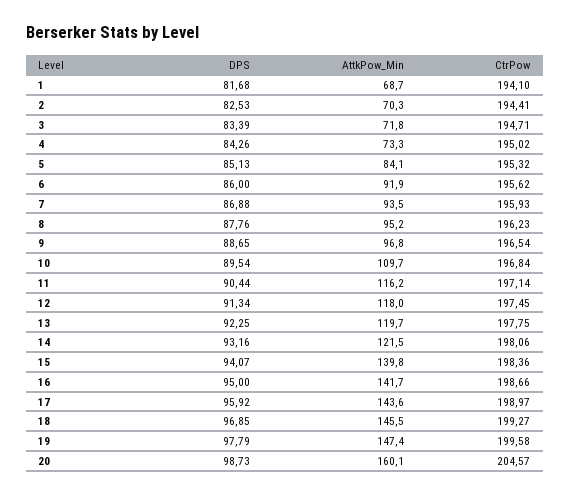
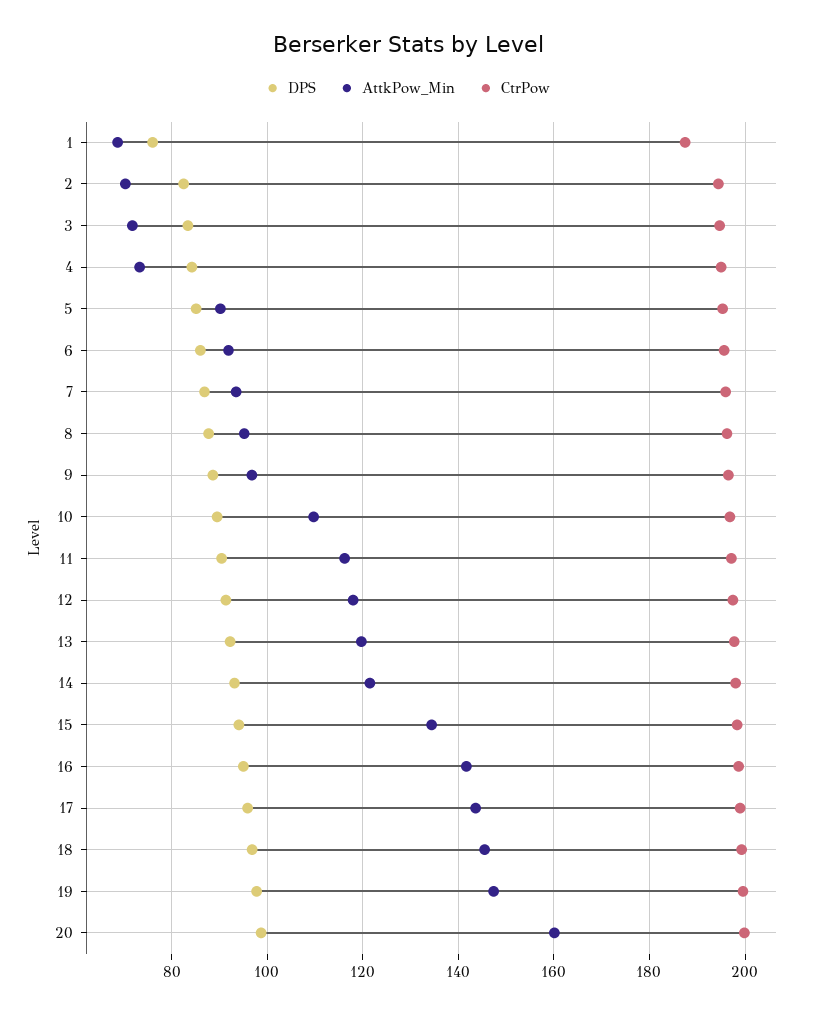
  {
    "DPS": {
-     "1": 81.68,
+     "1": 76,
      "2": 82.53,
      "3": 83.39,
      "4": 84.26,
      "5": 85.13,
      "6": 86,
      "7": 86.88,
      "8": 87.76,
      "9": 88.65,
      "10": 89.54,
      "11": 90.44,
      "12": 91.34,
      "13": 92.25,
      "14": 93.16,
      "15": 94.07,
      "16": 95,
      "17": 95.92,
      "18": 96.85,
      "19": 97.79,
      "20": 98.73
    },
    "AttkPow_Min": {
      "1": 68.7,
      "2": 70.3,
      "3": 71.8,
      "4": 73.3,
-     "5": 84.1,
+     "5": 90,
      "6": 91.9,
      "7": 93.5,
      "8": 95.2,
      "9": 96.8,
      "10": 109.7,
      "11": 116.2,
      "12": 118,
      "13": 119.7,
      "14": 121.5,
-     "15": 139.8,
+     "15": 134,
      "16": 141.7,
      "17": 143.6,
      "18": 145.5,
      "19": 147.4,
      "20": 160.1
    },
    "CtrPow": {
-     "1": 194.1,
+     "1": 188,
      "2": 194.41,
      "3": 194.71,
      "4": 195.02,
      "5": 195.32,
      "6": 195.62,
      "7": 195.93,
      "8": 196.23,
      "9": 196.54,
      "10": 196.84,
      "11": 197.14,
      "12": 197.45,
      "13": 197.75,
      "14": 198.06,
      "15": 198.36,
      "16": 198.66,
      "17": 198.97,
      "18": 199.27,
      "19": 199.58,
-     "20": 204.57
+     "20": 200
    }
  }

